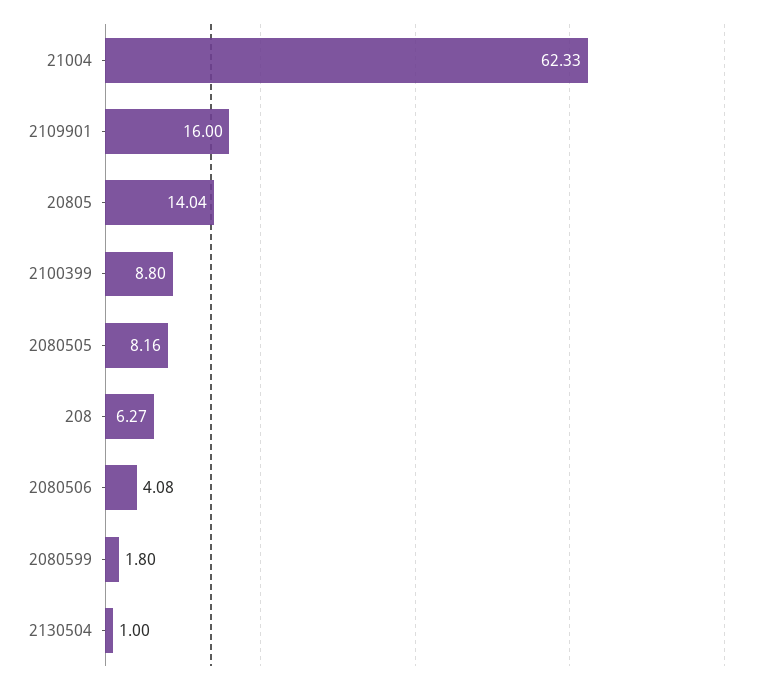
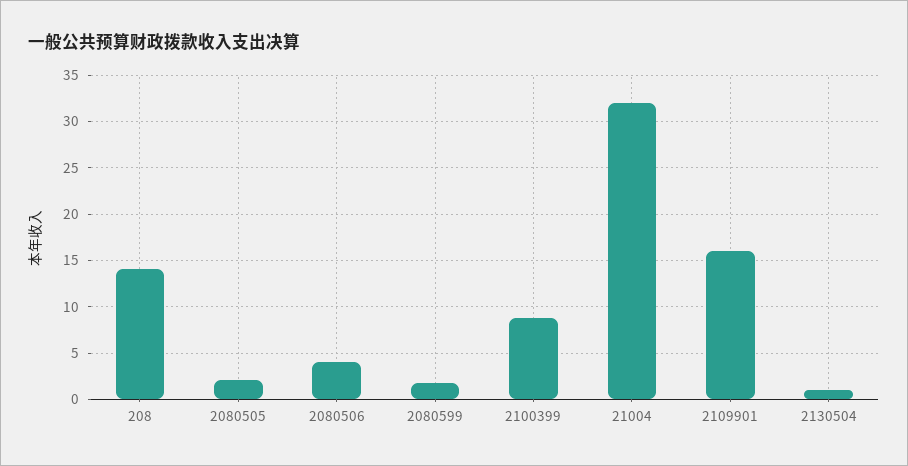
  {
-   "21004": 62.33,
+   "21004": 32,
    "2109901": 16,
-   "20805": 14.04,
    "2100399": 8.8,
-   "2080505": 8.16,
+   "2080505": 2,
-   "208": 6.27,
+   "208": 14,
    "2080506": 4.08,
    "2080599": 1.8,
    "2130504": 1
  }

